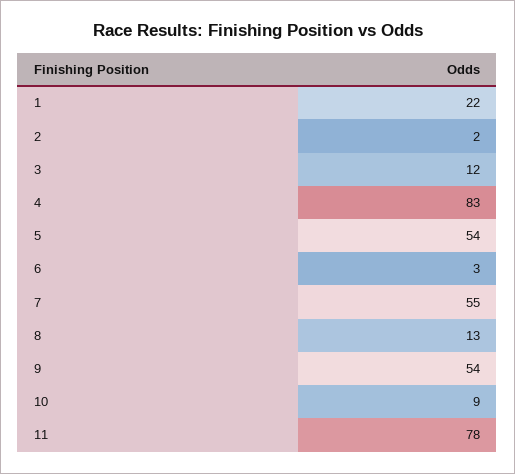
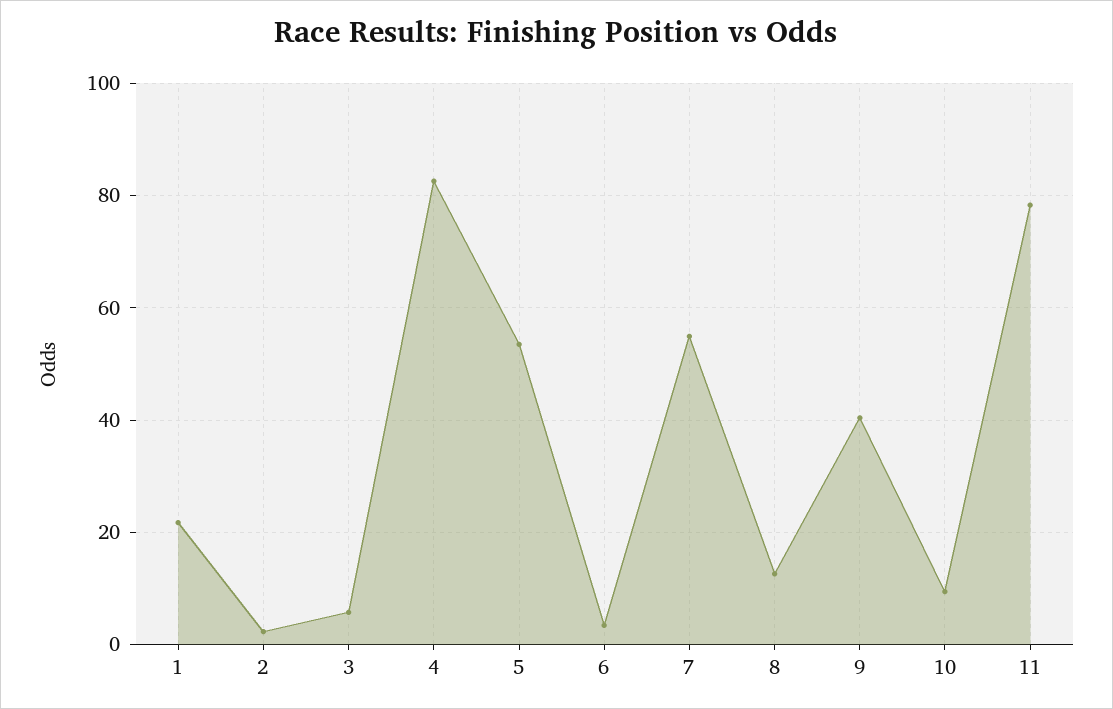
  {
    "1": 22,
    "2": 2,
-   "3": 12,
+   "3": 6,
    "4": 83,
    "5": 54,
    "6": 3,
    "7": 55,
    "8": 13,
-   "9": 54,
+   "9": 40,
    "10": 9,
    "11": 78
  }

